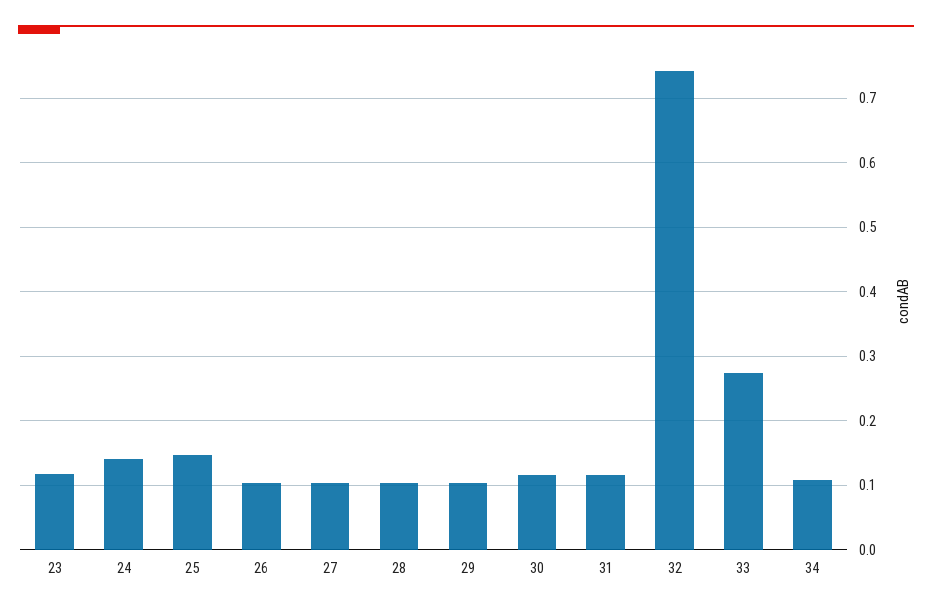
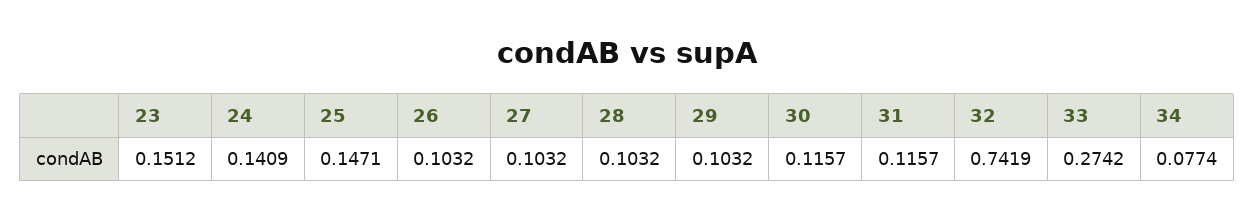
  {
-   "23": 0.12,
+   "23": 0.1512,
    "24": 0.1409,
    "25": 0.1471,
    "26": 0.1032,
    "27": 0.1032,
    "28": 0.1032,
    "29": 0.1032,
    "30": 0.1157,
    "31": 0.1157,
    "32": 0.7419,
    "33": 0.2742,
-   "34": 0.11
+   "34": 0.0774
  }

